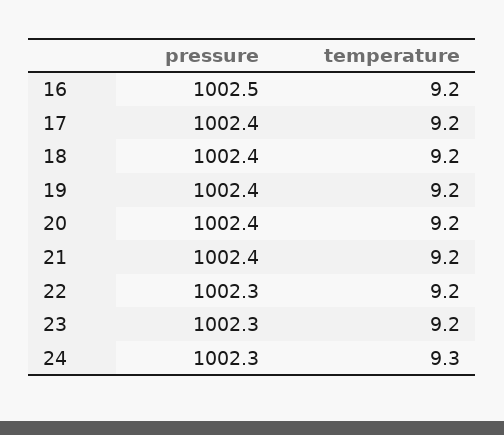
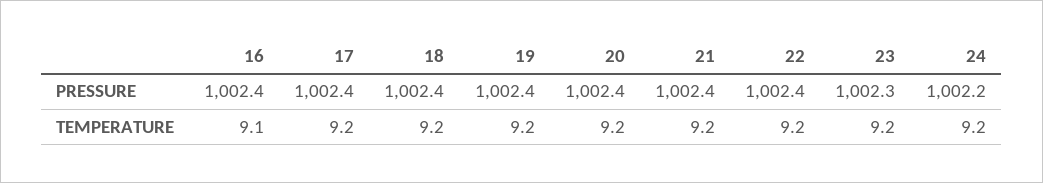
  {
    "pressure": {
-     "16": 1002.5,
+     "16": 1002.4,
      "17": 1002.4,
      "18": 1002.4,
      "19": 1002.4,
      "20": 1002.4,
      "21": 1002.4,
-     "22": 1002.3,
+     "22": 1002.4,
      "23": 1002.3,
-     "24": 1002.3
+     "24": 1002.2
    },
    "temperature": {
-     "16": 9.2,
+     "16": 9.1,
      "17": 9.2,
      "18": 9.2,
      "19": 9.2,
      "20": 9.2,
      "21": 9.2,
      "22": 9.2,
      "23": 9.2,
-     "24": 9.3
+     "24": 9.2
    }
  }

